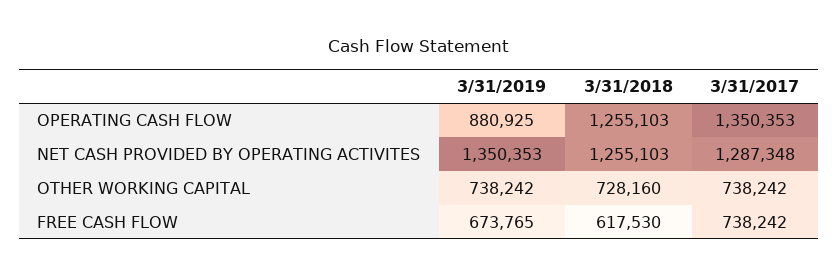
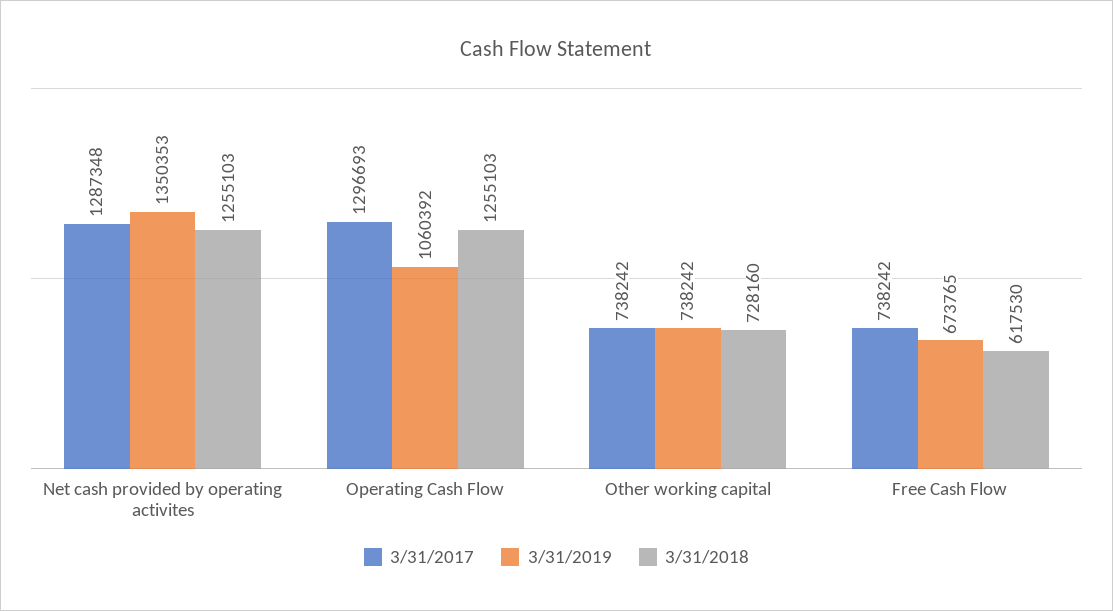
  {
    "3/31/2019": {
-     "OPERATING CASH FLOW": 880925,
+     "OPERATING CASH FLOW": 1060392,
      "NET CASH PROVIDED BY OPERATING ACTIVITES": 1350353,
      "OTHER WORKING CAPITAL": 738242,
      "FREE CASH FLOW": 673765
    },
    "3/31/2018": {
      "OPERATING CASH FLOW": 1255103,
      "NET CASH PROVIDED BY OPERATING ACTIVITES": 1255103,
      "OTHER WORKING CAPITAL": 728160,
      "FREE CASH FLOW": 617530
    },
    "3/31/2017": {
-     "OPERATING CASH FLOW": 1350353,
+     "OPERATING CASH FLOW": 1296693,
      "NET CASH PROVIDED BY OPERATING ACTIVITES": 1287348,
      "OTHER WORKING CAPITAL": 738242,
      "FREE CASH FLOW": 738242
    }
  }

